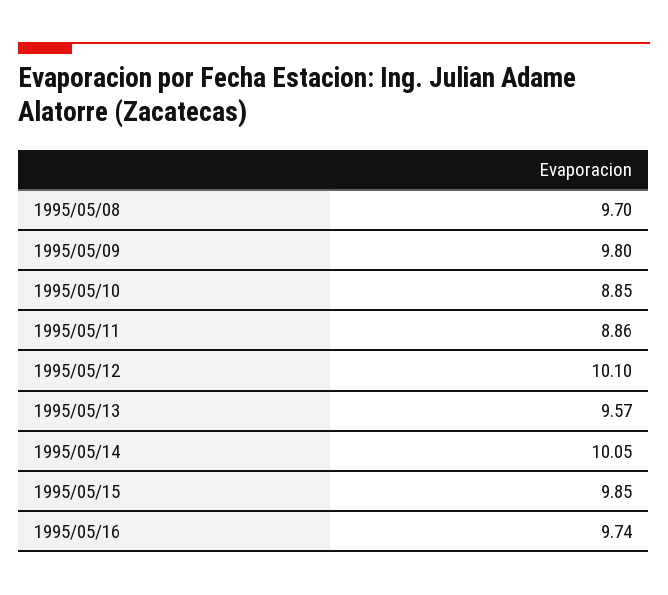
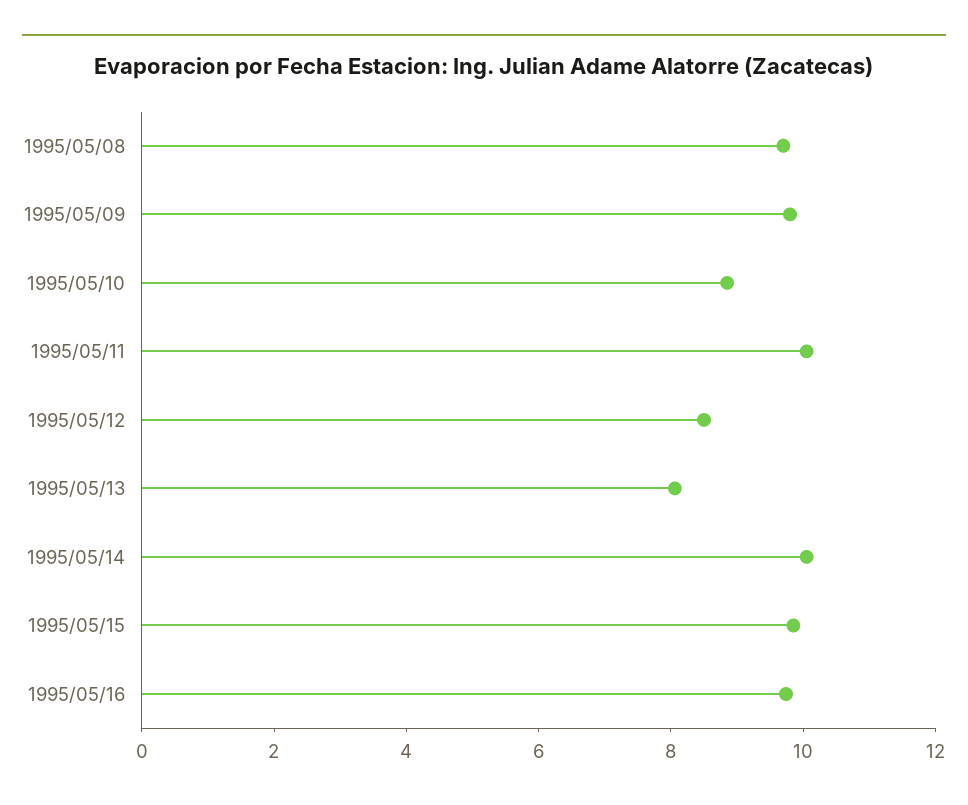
  {
    "1995/05/08": 9.7,
    "1995/05/09": 9.8,
    "1995/05/10": 8.85,
-   "1995/05/11": 8.86,
+   "1995/05/11": 10,
-   "1995/05/12": 10.1,
+   "1995/05/12": 8.5,
-   "1995/05/13": 9.57,
+   "1995/05/13": 8,
    "1995/05/14": 10.05,
    "1995/05/15": 9.85,
    "1995/05/16": 9.74
  }

